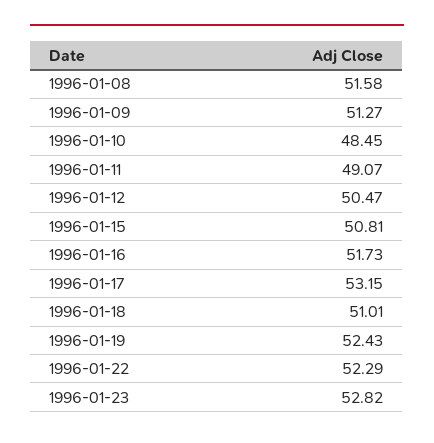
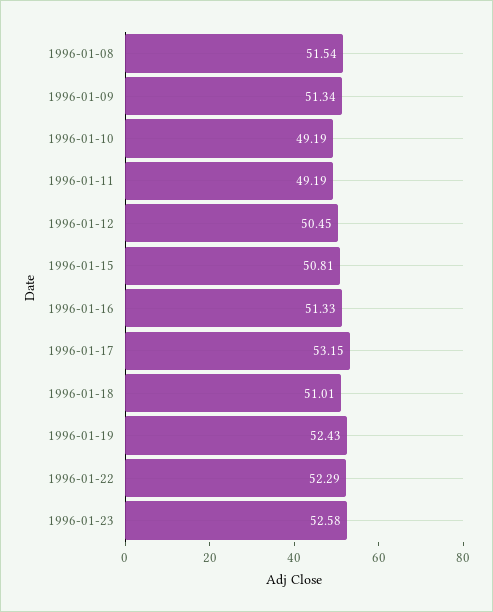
  {
-   "1996-01-08": 51.58,
+   "1996-01-08": 51.54,
-   "1996-01-09": 51.27,
+   "1996-01-09": 51.34,
-   "1996-01-10": 48.45,
+   "1996-01-10": 49.19,
-   "1996-01-11": 49.07,
+   "1996-01-11": 49.19,
-   "1996-01-12": 50.47,
+   "1996-01-12": 50.45,
    "1996-01-15": 50.81,
-   "1996-01-16": 51.73,
+   "1996-01-16": 51.33,
    "1996-01-17": 53.15,
    "1996-01-18": 51.01,
    "1996-01-19": 52.43,
    "1996-01-22": 52.29,
-   "1996-01-23": 52.82
+   "1996-01-23": 52.58
  }

